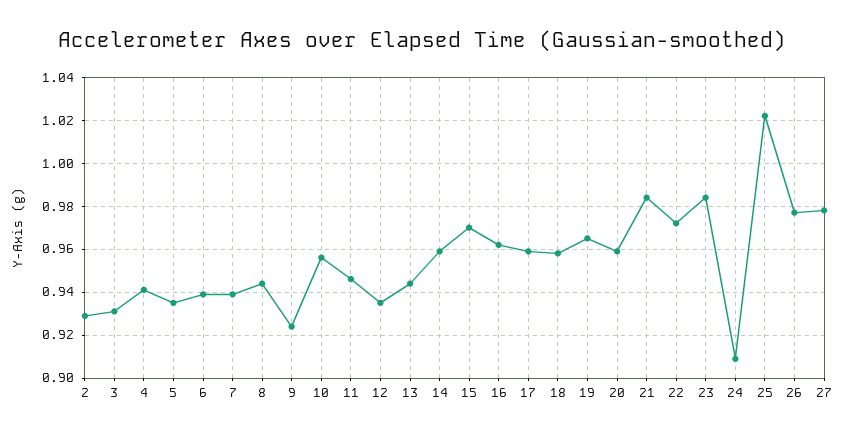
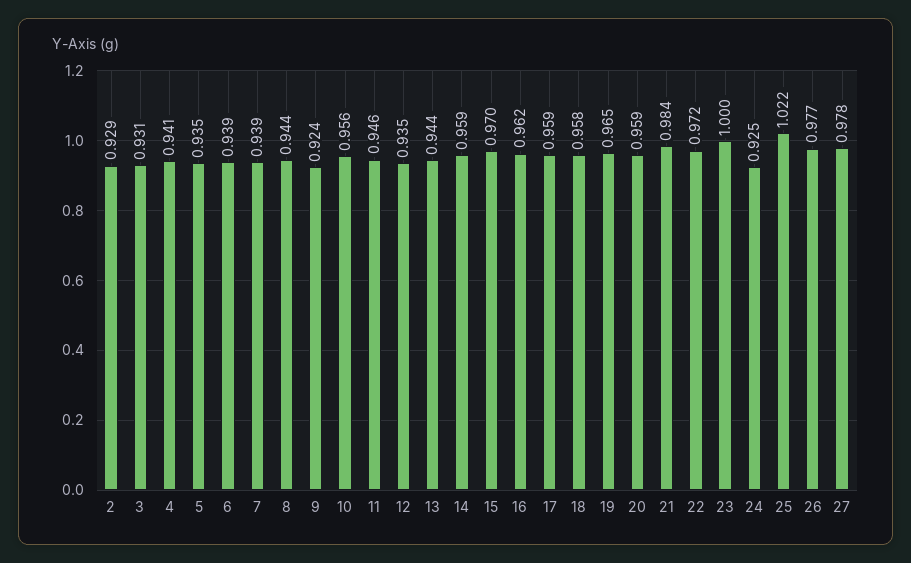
  {
    "2": 0.929,
    "3": 0.931,
    "4": 0.941,
    "5": 0.935,
    "6": 0.939,
    "7": 0.939,
    "8": 0.944,
    "9": 0.924,
    "10": 0.956,
    "11": 0.946,
    "12": 0.935,
    "13": 0.944,
    "14": 0.959,
    "15": 0.97,
    "16": 0.962,
    "17": 0.959,
    "18": 0.958,
    "19": 0.965,
    "20": 0.959,
    "21": 0.984,
    "22": 0.972,
-   "23": 0.985,
+   "23": 1,
-   "24": 0.91,
+   "24": 0.925,
    "25": 1.022,
    "26": 0.977,
    "27": 0.978
  }

